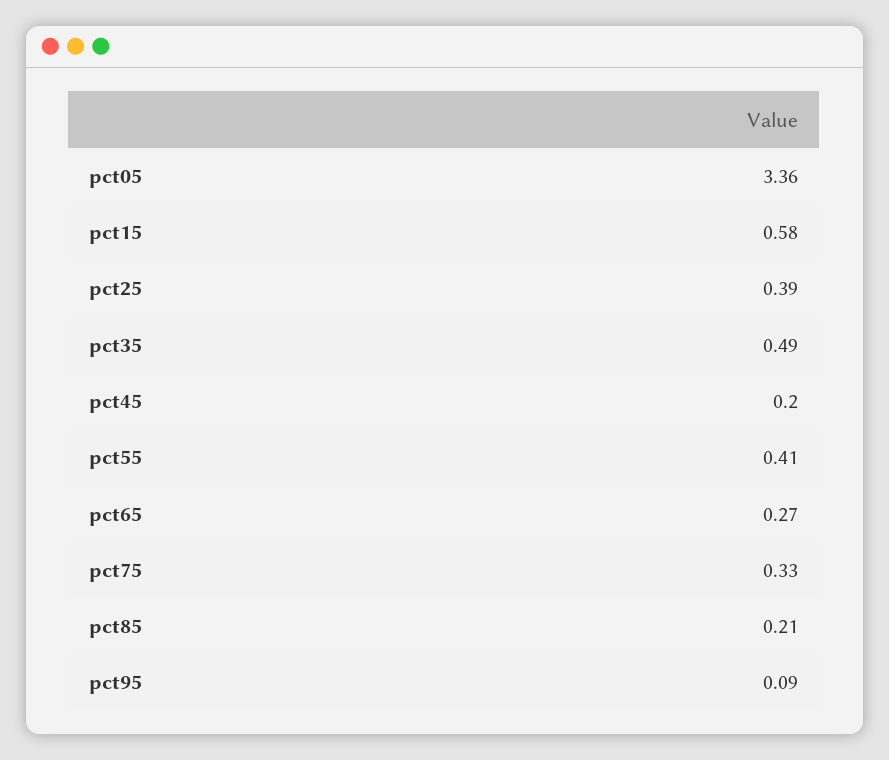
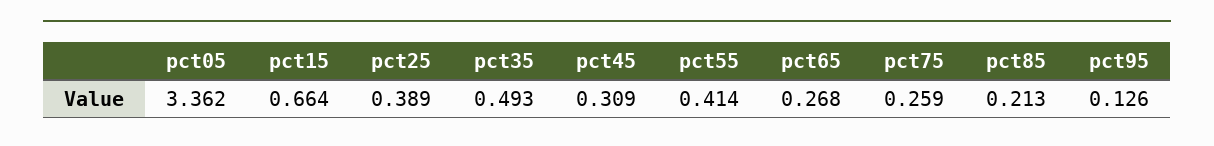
  {
    "pct05": 3.362,
-   "pct15": 0.58,
+   "pct15": 0.664,
    "pct25": 0.389,
    "pct35": 0.493,
-   "pct45": 0.2,
+   "pct45": 0.309,
    "pct55": 0.414,
    "pct65": 0.268,
-   "pct75": 0.33,
+   "pct75": 0.259,
    "pct85": 0.213,
-   "pct95": 0.09
+   "pct95": 0.126
  }

